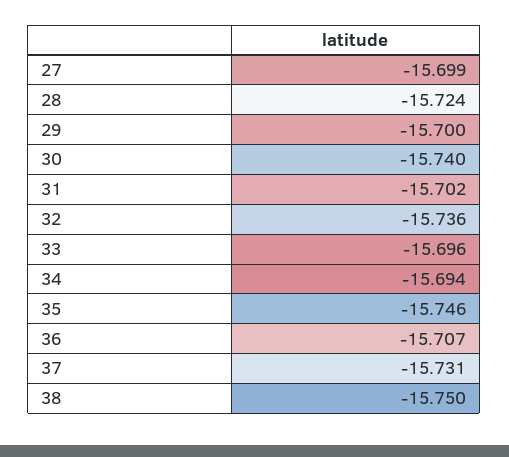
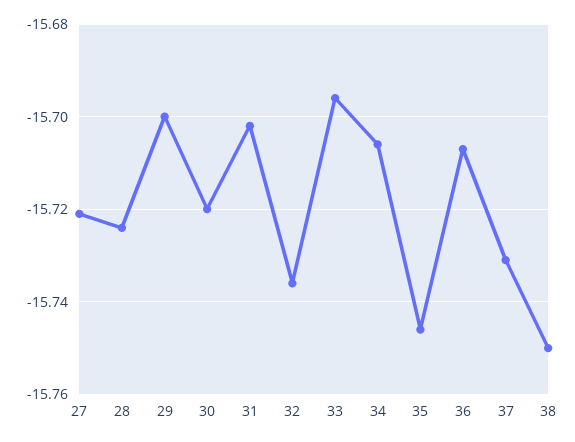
  {
-   "27": -15.699,
+   "27": -15.72,
    "28": -15.724,
    "29": -15.7,
-   "30": -15.74,
+   "30": -15.72,
    "31": -15.702,
    "32": -15.736,
    "33": -15.696,
-   "34": -15.694,
+   "34": -15.705,
    "35": -15.746,
    "36": -15.707,
    "37": -15.731,
    "38": -15.75
  }

